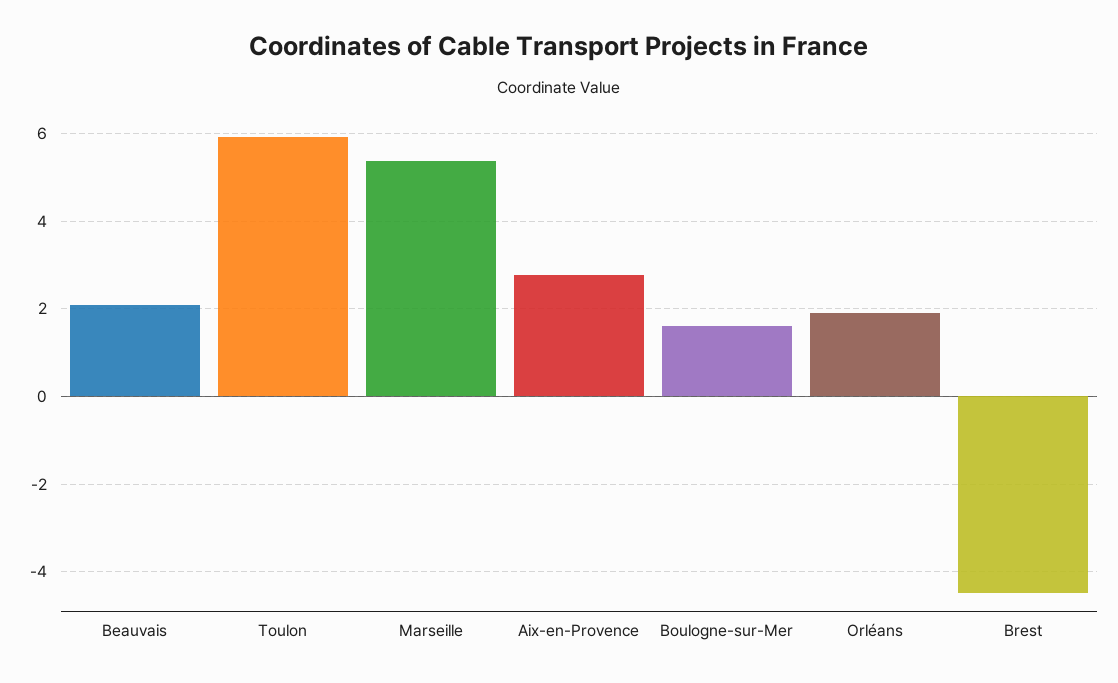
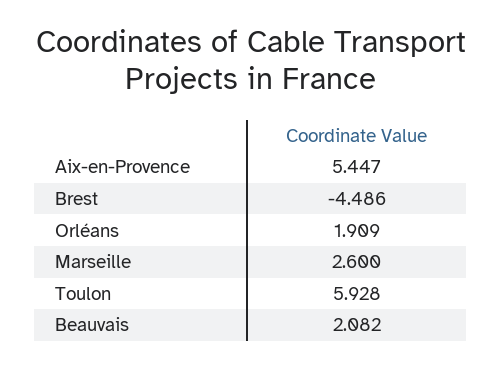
  {
    "Beauvais": 2.082,
    "Toulon": 5.928,
-   "Marseille": 5.4,
+   "Marseille": 2.6,
-   "Aix-en-Provence": 2.8,
+   "Aix-en-Provence": 5.447,
-   "Boulogne-sur-Mer": 1.6,
    "Orléans": 1.909,
    "Brest": -4.486
  }

